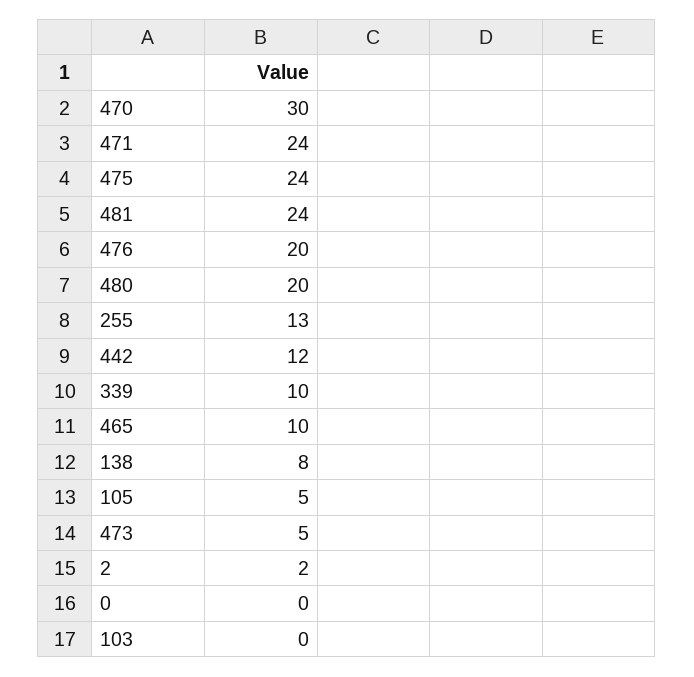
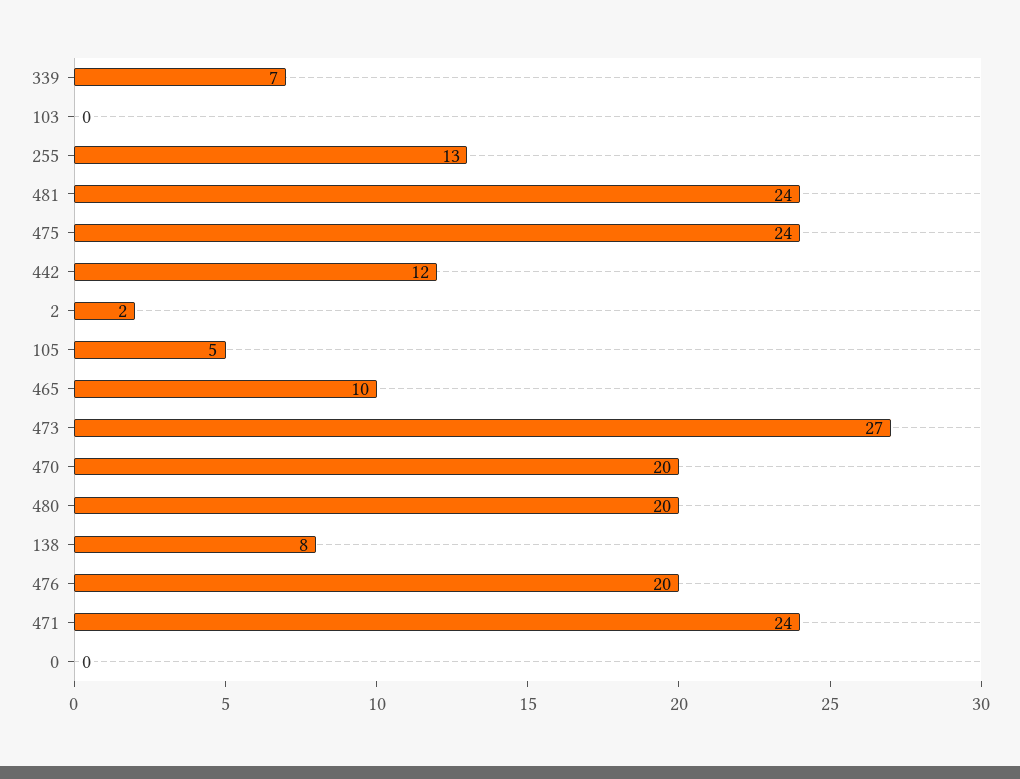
  {
-   "470": 30,
+   "470": 20,
    "471": 24,
    "475": 24,
    "481": 24,
    "476": 20,
    "480": 20,
    "255": 13,
    "442": 12,
-   "339": 10,
+   "339": 7,
    "465": 10,
    "138": 8,
    "105": 5,
-   "473": 5,
+   "473": 27,
    "2": 2,
    "0": 0,
    "103": 0
  }

